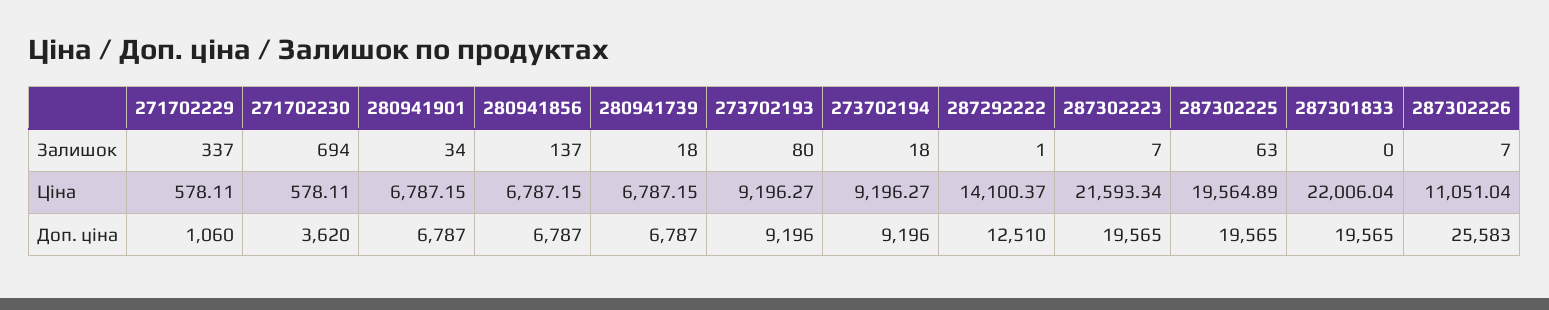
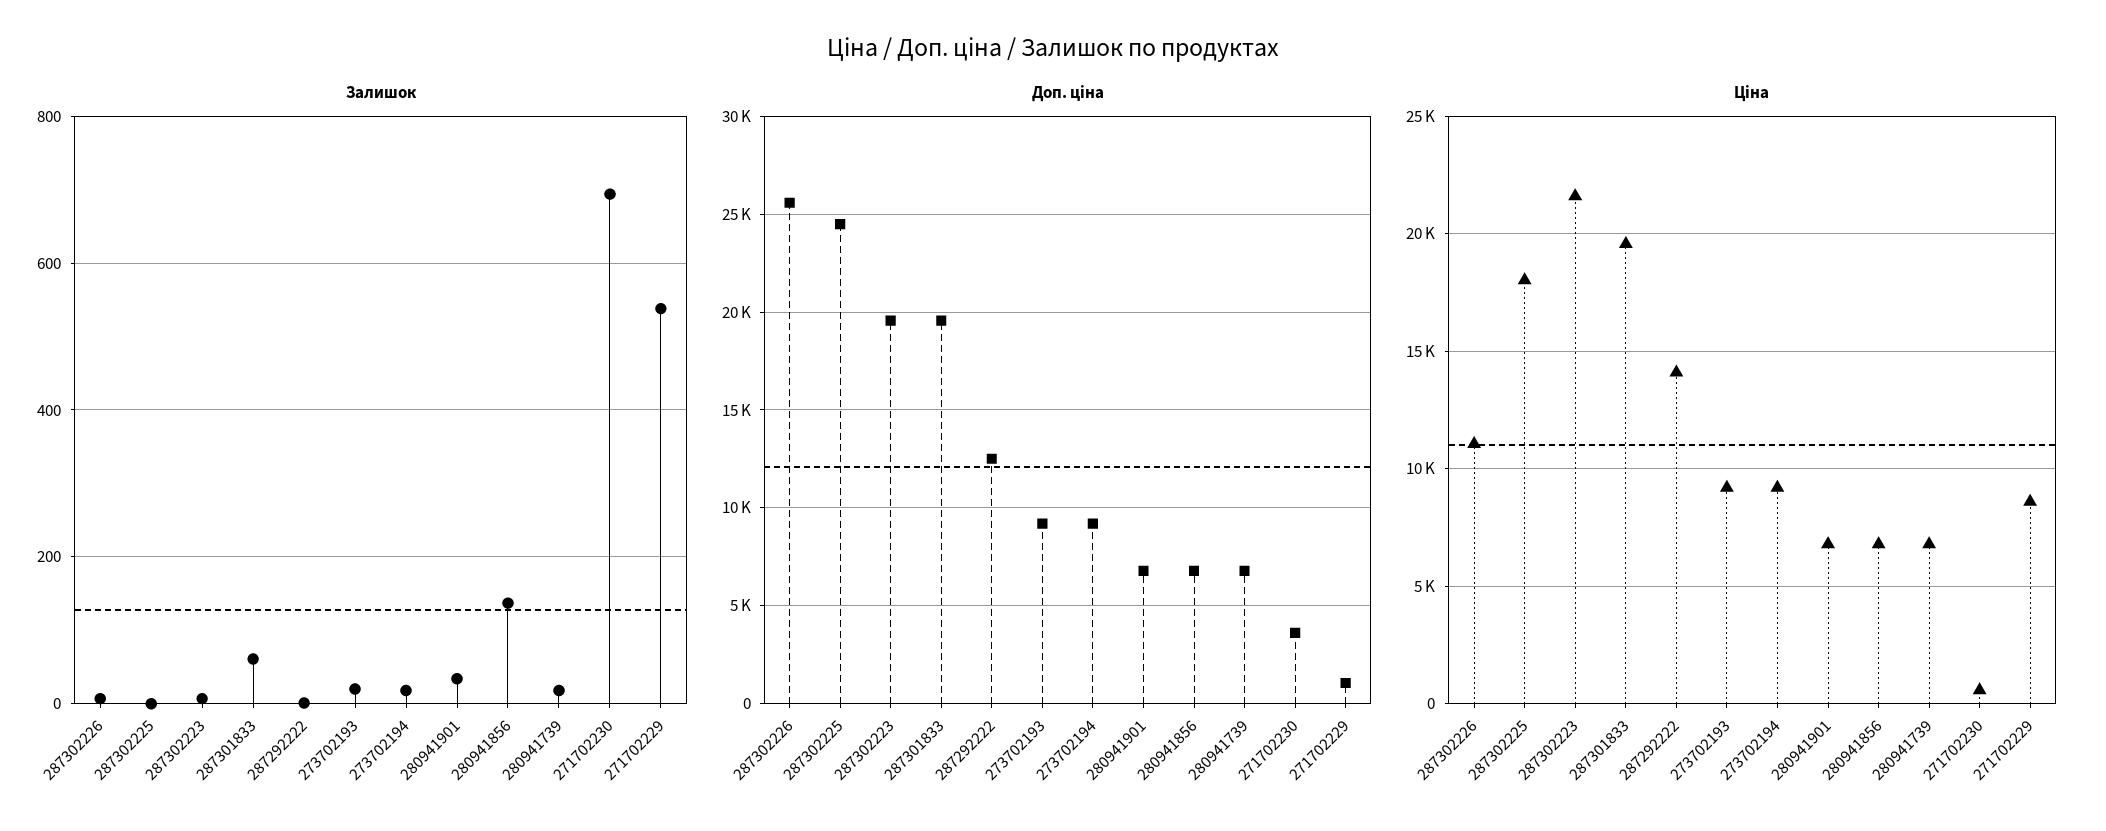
  {
    "Залишок": {
-     "271702229": 337,
+     "271702229": 540,
      "271702230": 694,
      "280941901": 34,
      "280941856": 137,
      "280941739": 18,
-     "273702193": 80,
+     "273702193": 20,
      "273702194": 18,
      "287292222": 1,
      "287302223": 7,
-     "287302225": 63,
+     "287302225": 0,
-     "287301833": 0,
+     "287301833": 60,
      "287302226": 7
    },
    "Ціна": {
-     "271702229": 578.11,
+     "271702229": 8500,
      "271702230": 578.11,
      "280941901": 6787.15,
      "280941856": 6787.15,
      "280941739": 6787.15,
      "273702193": 9196.27,
      "273702194": 9196.27,
      "287292222": 14100.37,
      "287302223": 21593.34,
-     "287302225": 19564.89,
+     "287302225": 18000,
-     "287301833": 22006.04,
+     "287301833": 19500,
      "287302226": 11051.04
    },
    "Доп. ціна": {
      "271702229": 1060,
      "271702230": 3620,
      "280941901": 6787,
      "280941856": 6787,
      "280941739": 6787,
      "273702193": 9196,
      "273702194": 9196,
      "287292222": 12510,
      "287302223": 19565,
-     "287302225": 19565,
+     "287302225": 24500,
      "287301833": 19565,
      "287302226": 25583
    }
  }

